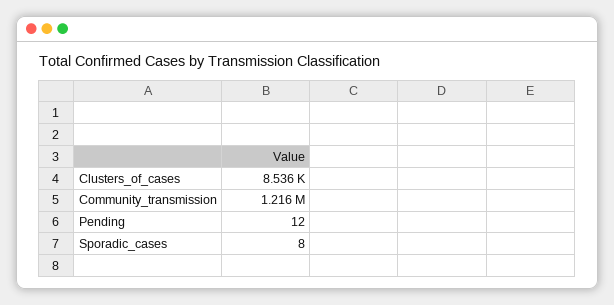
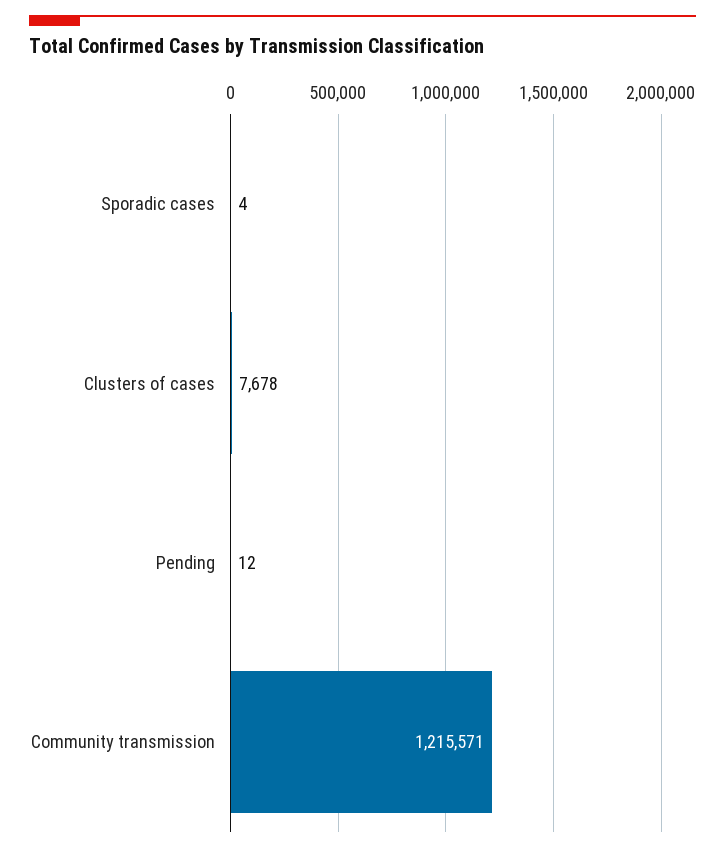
  {
-   "Clusters_of_cases": 8536,
+   "Clusters_of_cases": 7678,
    "Community_transmission": 1215571,
    "Pending": 12,
-   "Sporadic_cases": 8
+   "Sporadic_cases": 4
  }

